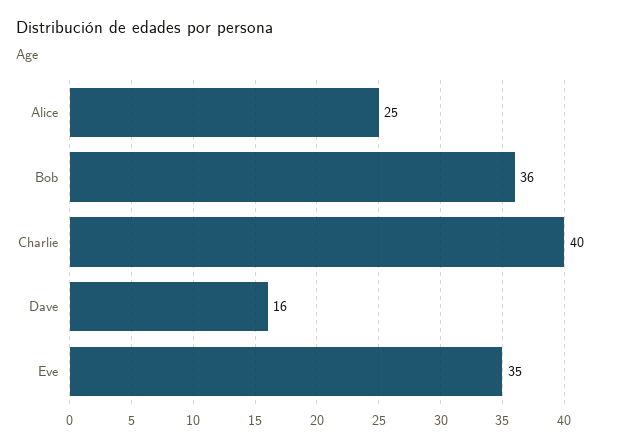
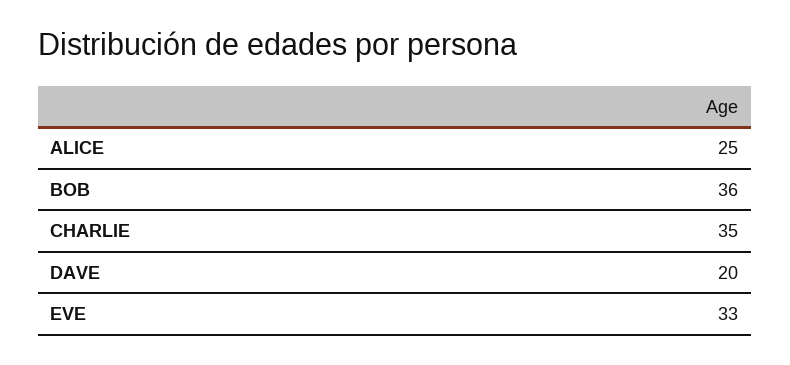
  {
    "Alice": 25,
    "Bob": 36,
-   "Charlie": 40,
+   "Charlie": 35,
-   "Dave": 16,
+   "Dave": 20,
-   "Eve": 35
+   "Eve": 33
  }

